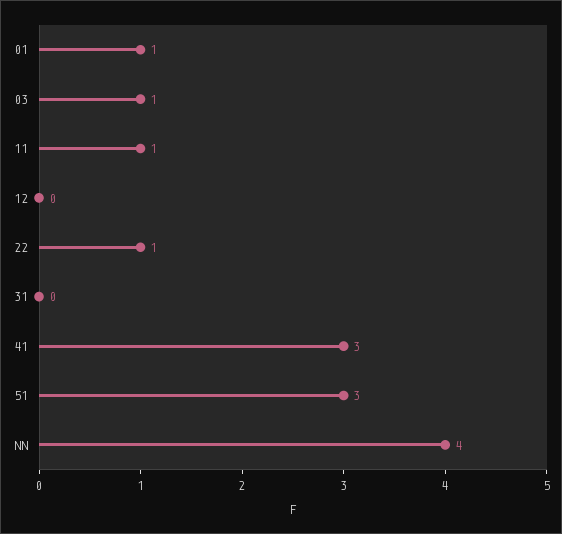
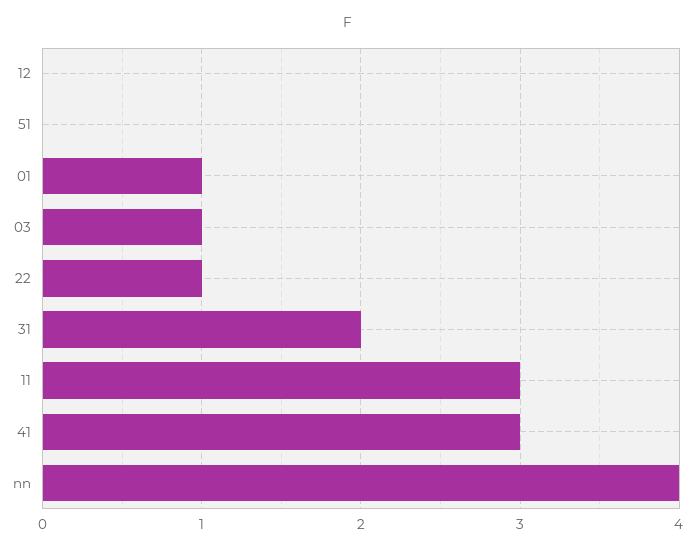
  {
    "01": 1,
    "03": 1,
-   "11": 1,
+   "11": 3,
    "12": 0,
    "22": 1,
-   "31": 0,
+   "31": 2,
    "41": 3,
-   "51": 3,
+   "51": 0,
    "NN": 4
  }

